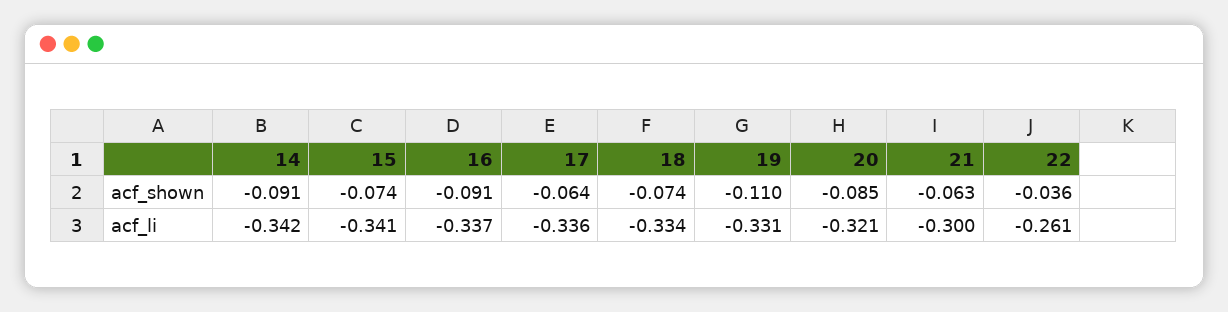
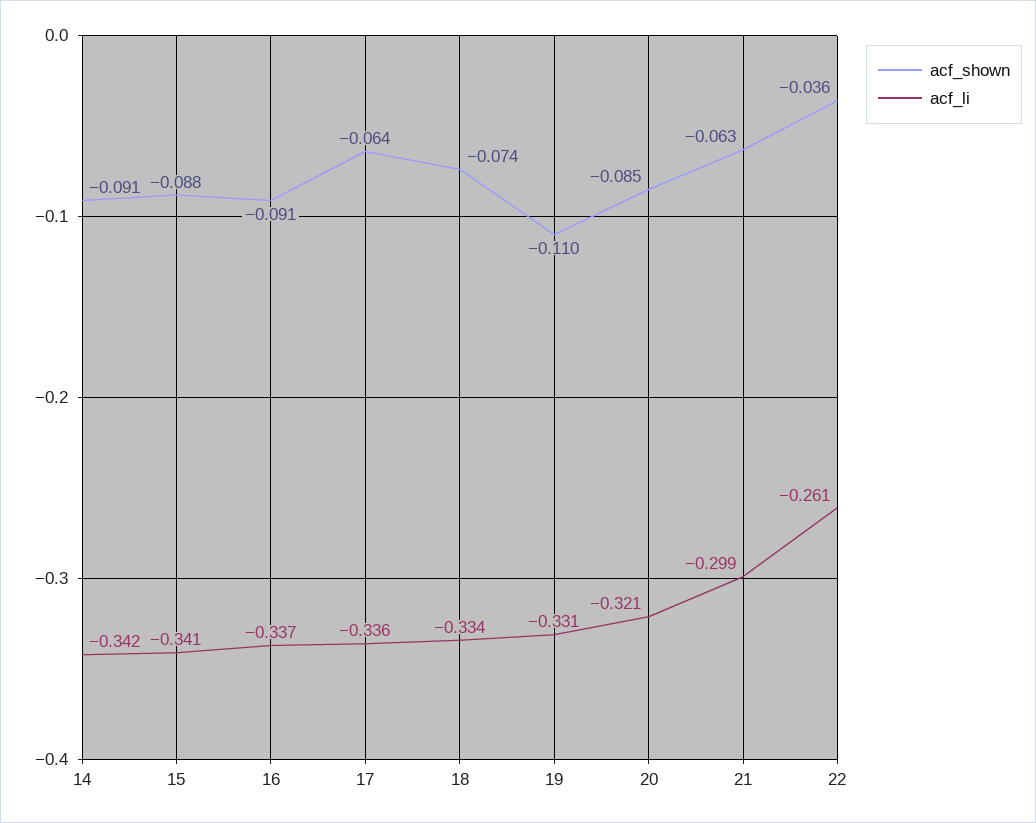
  {
    "acf_shown": {
      "14": -0.091,
-     "15": -0.074,
+     "15": -0.088,
      "16": -0.091,
      "17": -0.064,
      "18": -0.074,
      "19": -0.11,
      "20": -0.085,
      "21": -0.063,
      "22": -0.036
    },
    "acf_li": {
      "14": -0.342,
      "15": -0.341,
      "16": -0.337,
      "17": -0.336,
      "18": -0.334,
      "19": -0.331,
      "20": -0.321,
-     "21": -0.3,
+     "21": -0.299,
      "22": -0.261
    }
  }

